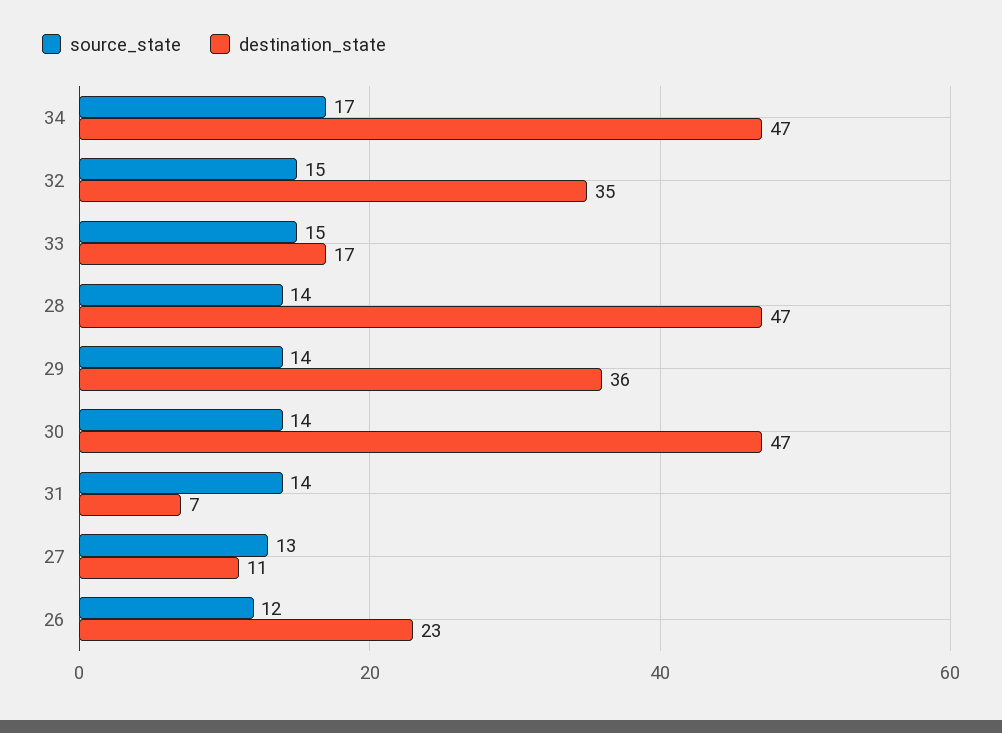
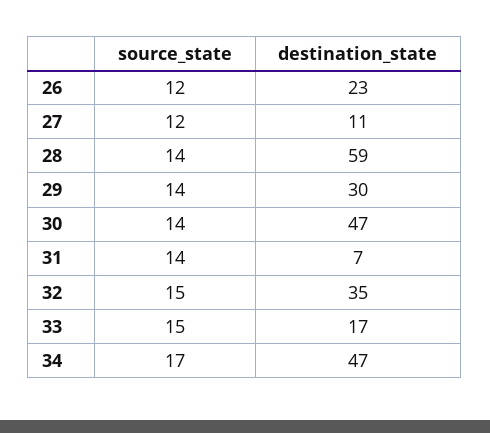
  {
    "source_state": {
      "34": 17,
      "32": 15,
      "33": 15,
      "28": 14,
      "29": 14,
      "30": 14,
      "31": 14,
-     "27": 13,
+     "27": 12,
      "26": 12
    },
    "destination_state": {
      "34": 47,
      "32": 35,
      "33": 17,
-     "28": 47,
+     "28": 59,
-     "29": 36,
+     "29": 30,
      "30": 47,
      "31": 7,
      "27": 11,
      "26": 23
    }
  }

